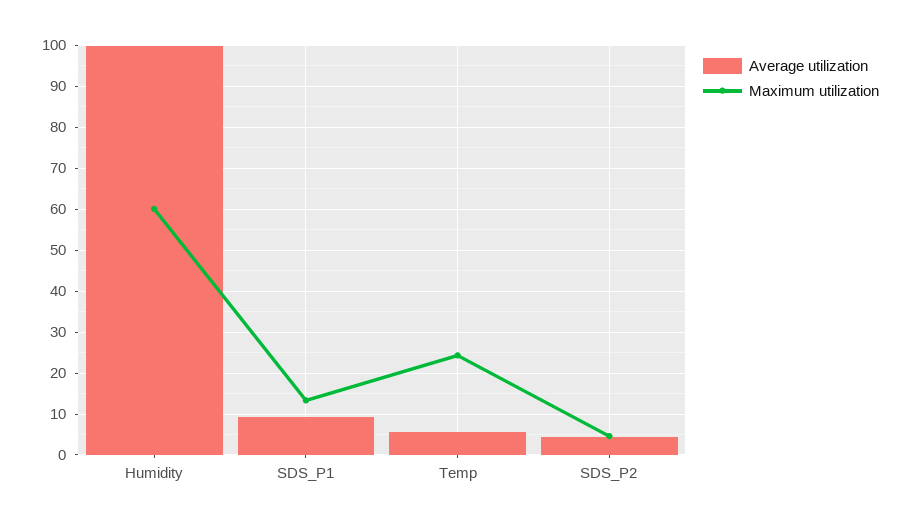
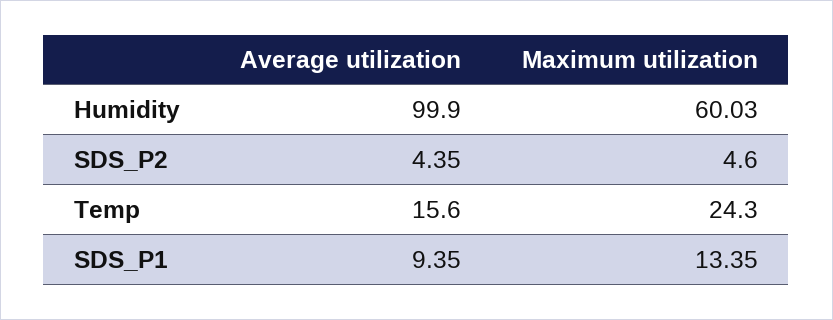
  {
    "Average utilization": {
      "Humidity": 99.9,
      "SDS_P1": 9.35,
-     "Temp": 6,
+     "Temp": 15.6,
      "SDS_P2": 4.35
    },
    "Maximum utilization": {
      "Humidity": 60.03,
      "SDS_P1": 13.35,
      "Temp": 24.3,
      "SDS_P2": 4.6
    }
  }

